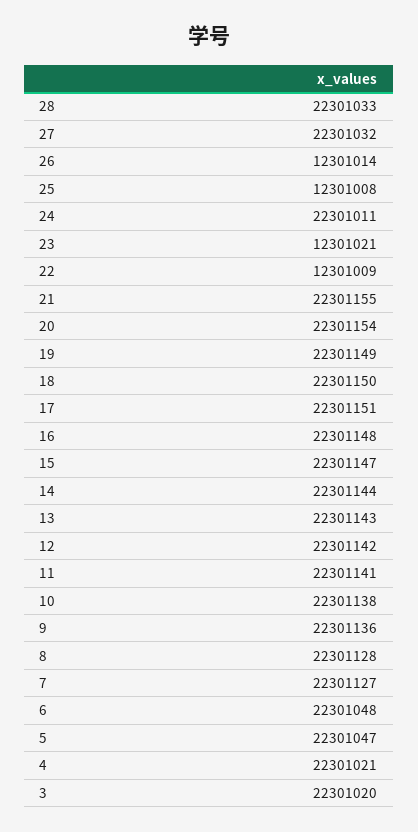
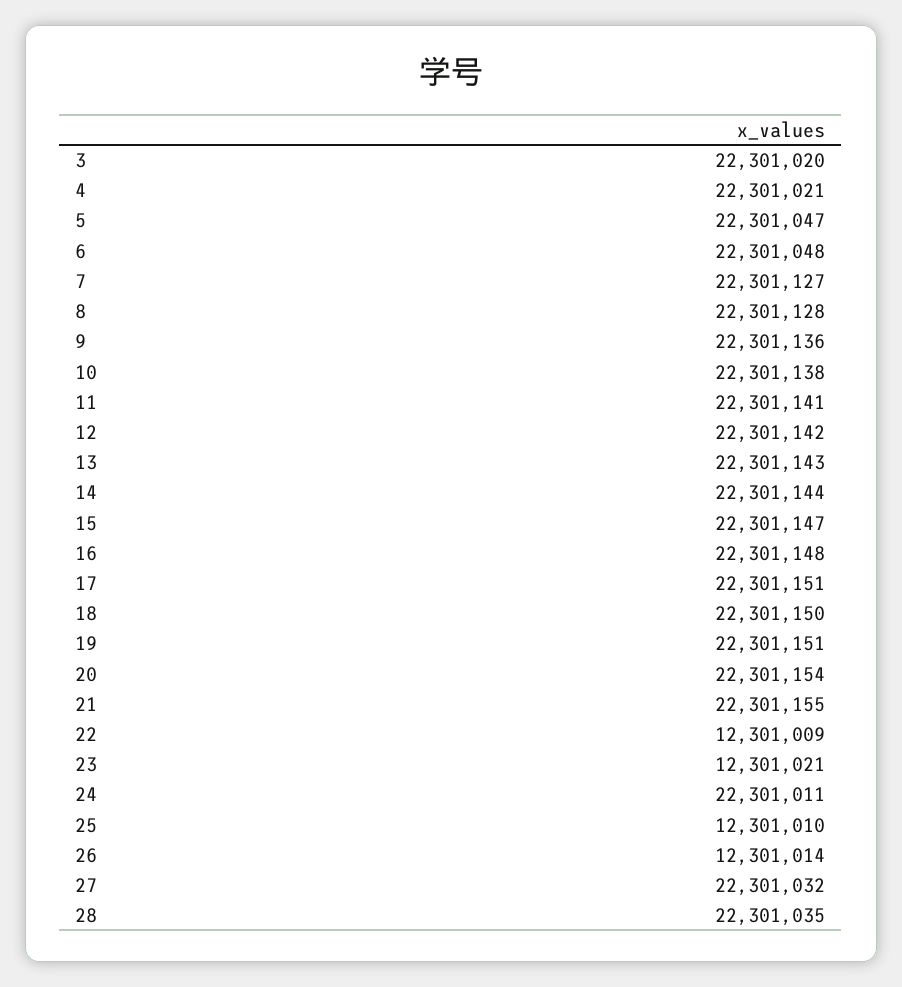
  {
-   "28": 22301033,
+   "28": 22301035,
    "27": 22301032,
    "26": 12301014,
-   "25": 12301008,
+   "25": 12301010,
    "24": 22301011,
    "23": 12301021,
    "22": 12301009,
    "21": 22301155,
    "20": 22301154,
-   "19": 22301149,
+   "19": 22301151,
    "18": 22301150,
    "17": 22301151,
    "16": 22301148,
    "15": 22301147,
    "14": 22301144,
    "13": 22301143,
    "12": 22301142,
    "11": 22301141,
    "10": 22301138,
    "9": 22301136,
    "8": 22301128,
    "7": 22301127,
    "6": 22301048,
    "5": 22301047,
    "4": 22301021,
    "3": 22301020
  }

